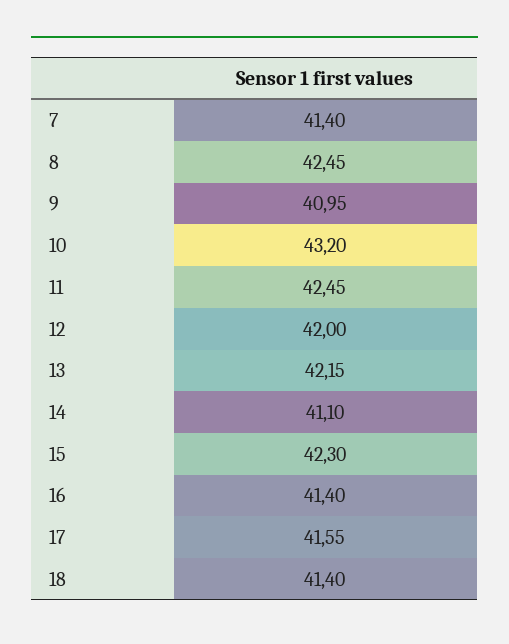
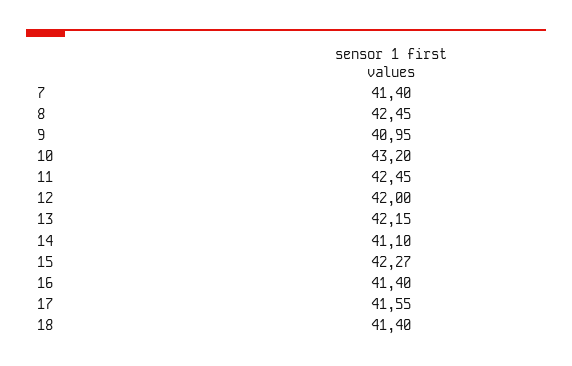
  {
    "7": 41.4,
    "8": 42.45,
    "9": 40.95,
    "10": 43.2,
    "11": 42.45,
    "12": 42,
    "13": 42.15,
    "14": 41.1,
-   "15": 42.3,
+   "15": 42.27,
    "16": 41.4,
    "17": 41.55,
    "18": 41.4
  }

